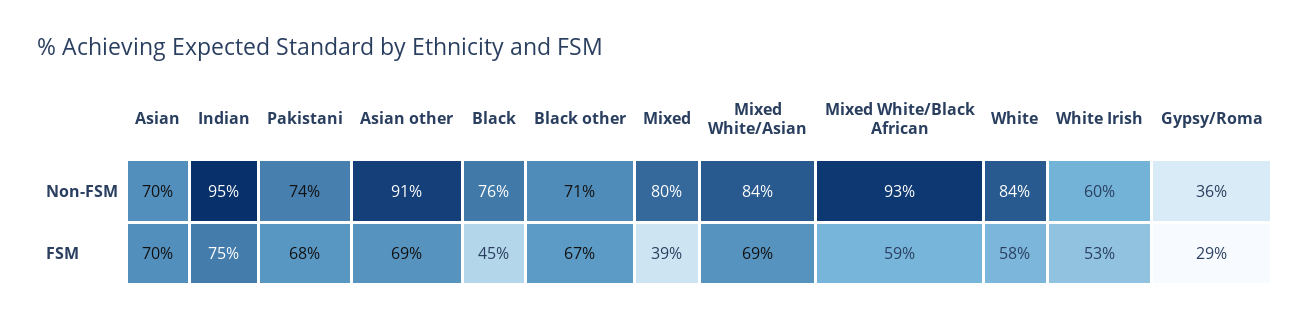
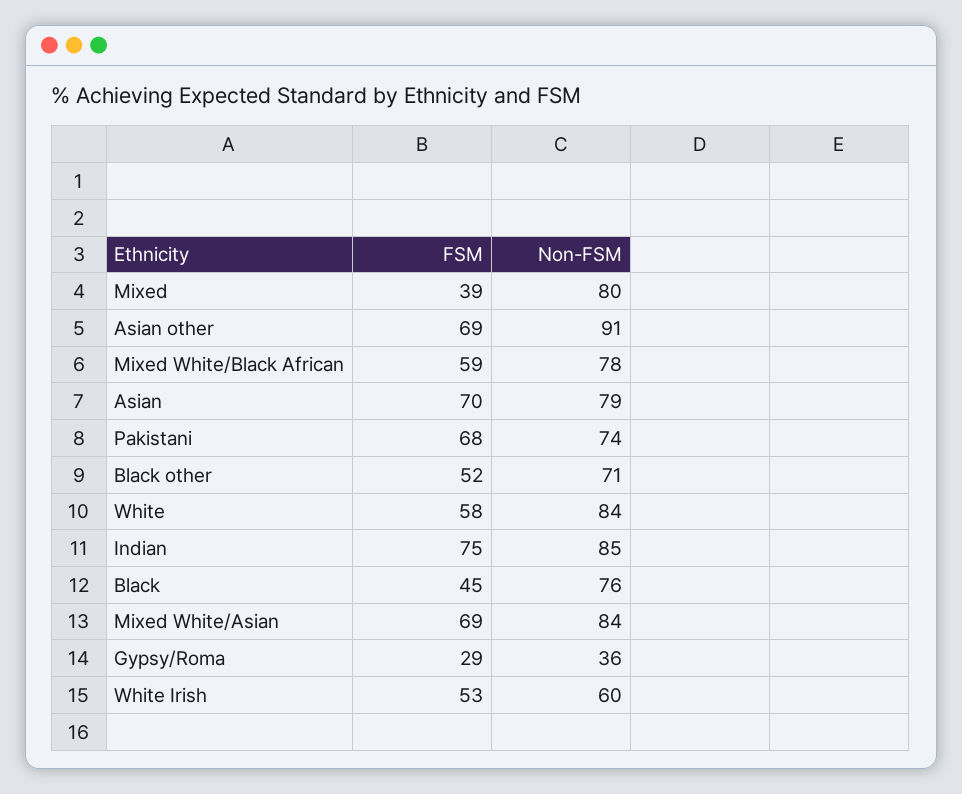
  {
    "Asian": {
-     "Non-FSM": 70,
+     "Non-FSM": 79,
      "FSM": 70
    },
    "Indian": {
-     "Non-FSM": 95,
+     "Non-FSM": 85,
      "FSM": 75
    },
    "Pakistani": {
      "Non-FSM": 74,
      "FSM": 68
    },
    "Asian other": {
      "Non-FSM": 91,
      "FSM": 69
    },
    "Black": {
      "Non-FSM": 76,
      "FSM": 45
    },
    "Black other": {
      "Non-FSM": 71,
-     "FSM": 67
+     "FSM": 52
    },
    "Mixed": {
      "Non-FSM": 80,
      "FSM": 39
    },
    "Mixed White/Asian": {
      "Non-FSM": 84,
      "FSM": 69
    },
    "Mixed White/Black African": {
-     "Non-FSM": 93,
+     "Non-FSM": 78,
      "FSM": 59
    },
    "White": {
      "Non-FSM": 84,
      "FSM": 58
    },
    "White Irish": {
      "Non-FSM": 60,
      "FSM": 53
    },
    "Gypsy/Roma": {
      "Non-FSM": 36,
      "FSM": 29
    }
  }

